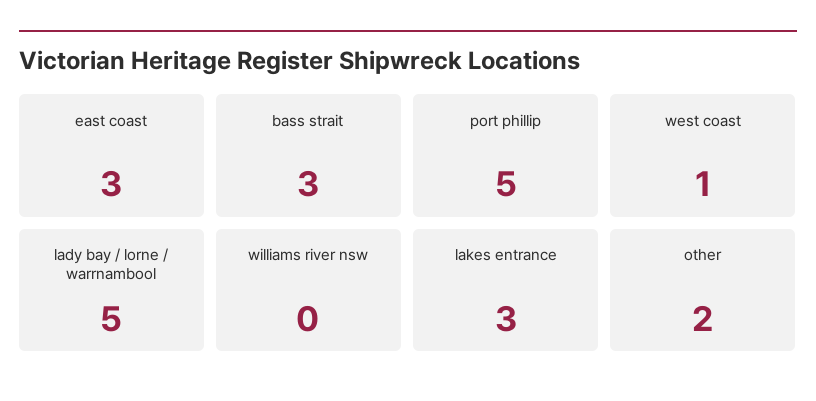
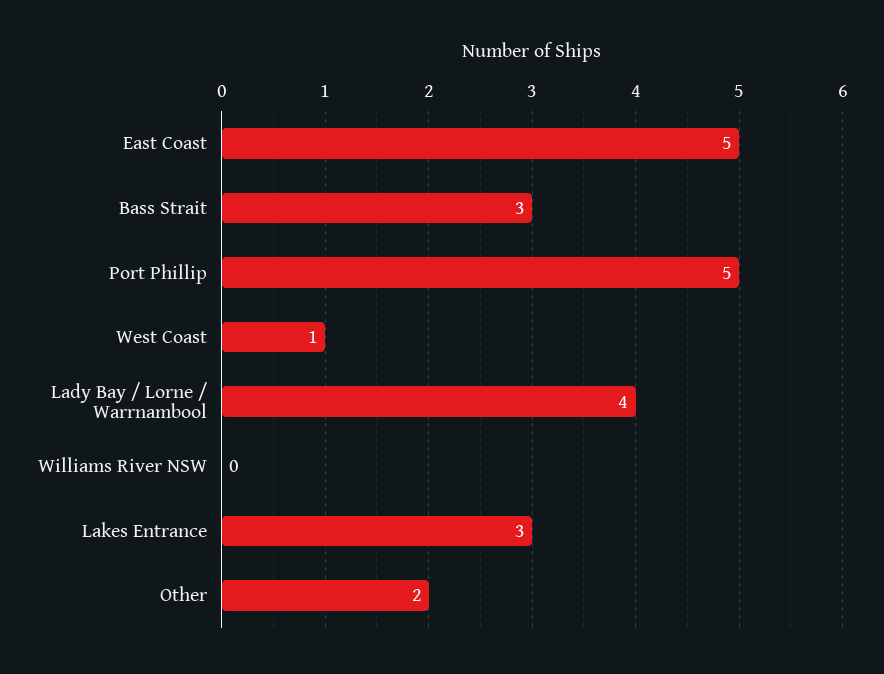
  {
-   "east coast": 3,
+   "east coast": 5,
    "bass strait": 3,
    "port phillip": 5,
    "west coast": 1,
-   "lady bay / lorne / warrnambool": 5,
+   "lady bay / lorne / warrnambool": 4,
    "williams river nsw": 0,
    "lakes entrance": 3,
    "other": 2
  }

